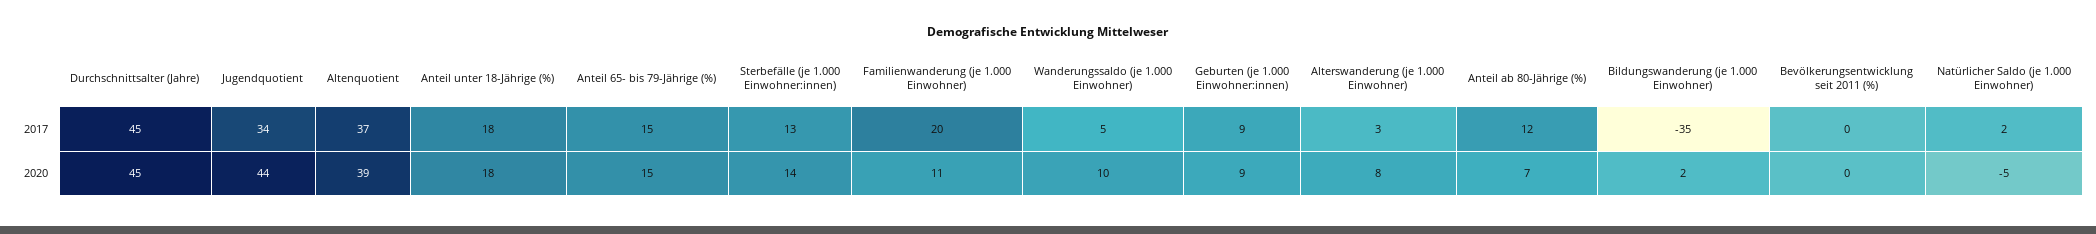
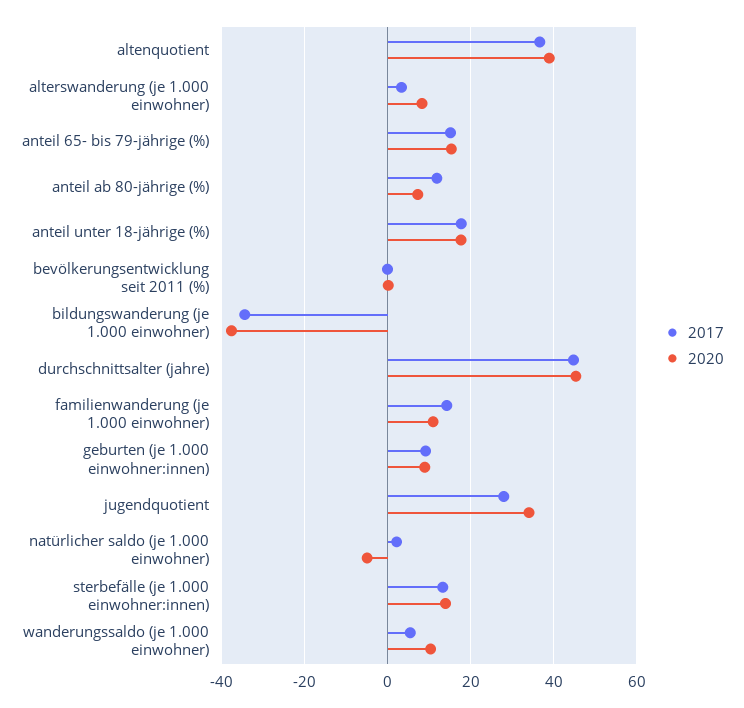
  {
    "2017": {
      "Durchschnittsalter (Jahre)": 45,
-     "Jugendquotient": 34,
+     "Jugendquotient": 28,
      "Altenquotient": 37,
      "Anteil unter 18-Jährige (%)": 18,
      "Anteil 65- bis 79-Jährige (%)": 15,
      "Sterbefälle (je 1.000 Einwohner:innen)": 13,
-     "Familienwanderung (je 1.000 Einwohner)": 20,
+     "Familienwanderung (je 1.000 Einwohner)": 14,
      "Wanderungssaldo (je 1.000 Einwohner)": 5,
      "Geburten (je 1.000 Einwohner:innen)": 9,
      "Alterswanderung (je 1.000 Einwohner)": 3,
      "Anteil ab 80-Jährige (%)": 12,
      "Bildungswanderung (je 1.000 Einwohner)": -35,
      "Bevölkerungsentwicklung seit 2011 (%)": 0,
      "Natürlicher Saldo (je 1.000 Einwohner)": 2
    },
    "2020": {
      "Durchschnittsalter (Jahre)": 45,
-     "Jugendquotient": 44,
+     "Jugendquotient": 34,
      "Altenquotient": 39,
      "Anteil unter 18-Jährige (%)": 18,
      "Anteil 65- bis 79-Jährige (%)": 15,
      "Sterbefälle (je 1.000 Einwohner:innen)": 14,
      "Familienwanderung (je 1.000 Einwohner)": 11,
      "Wanderungssaldo (je 1.000 Einwohner)": 10,
      "Geburten (je 1.000 Einwohner:innen)": 9,
      "Alterswanderung (je 1.000 Einwohner)": 8,
      "Anteil ab 80-Jährige (%)": 7,
-     "Bildungswanderung (je 1.000 Einwohner)": 2,
+     "Bildungswanderung (je 1.000 Einwohner)": -38,
      "Bevölkerungsentwicklung seit 2011 (%)": 0,
      "Natürlicher Saldo (je 1.000 Einwohner)": -5
    }
  }

